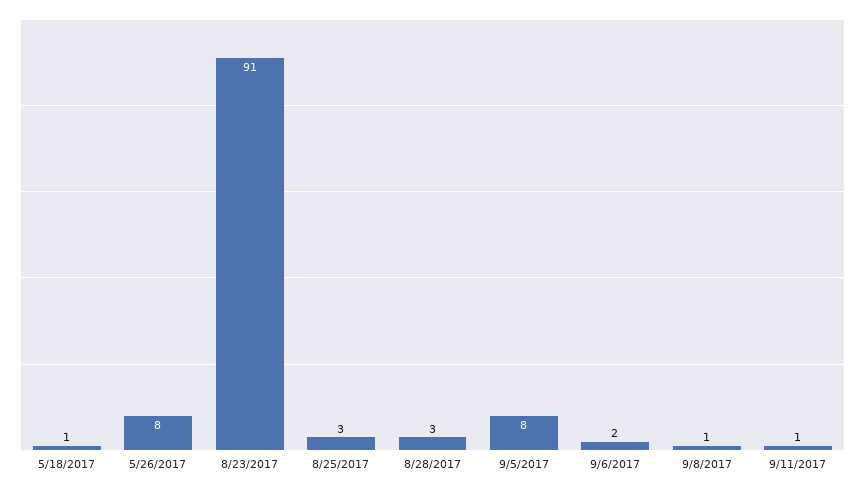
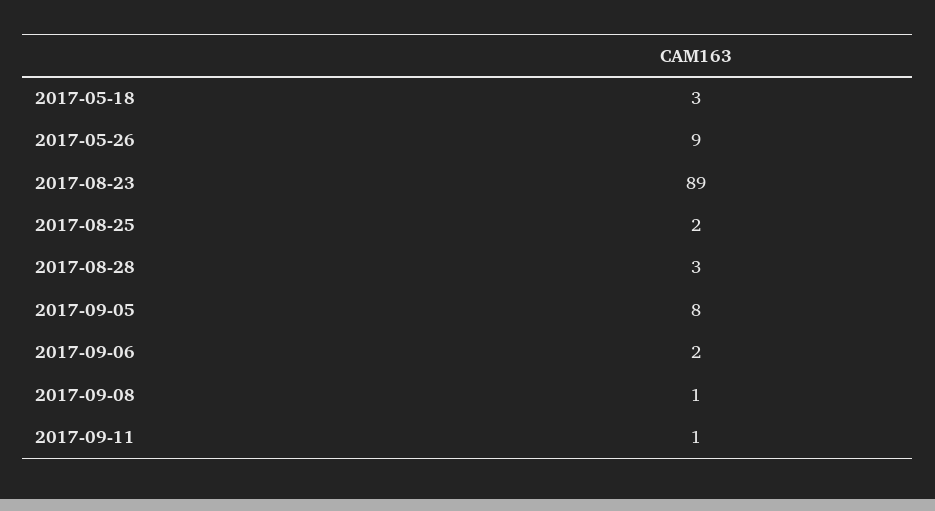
  {
-   "5/18/2017": 1,
+   "5/18/2017": 3,
-   "5/26/2017": 8,
+   "5/26/2017": 9,
-   "8/23/2017": 91,
+   "8/23/2017": 89,
-   "8/25/2017": 3,
+   "8/25/2017": 2,
    "8/28/2017": 3,
    "9/5/2017": 8,
    "9/6/2017": 2,
    "9/8/2017": 1,
    "9/11/2017": 1
  }

